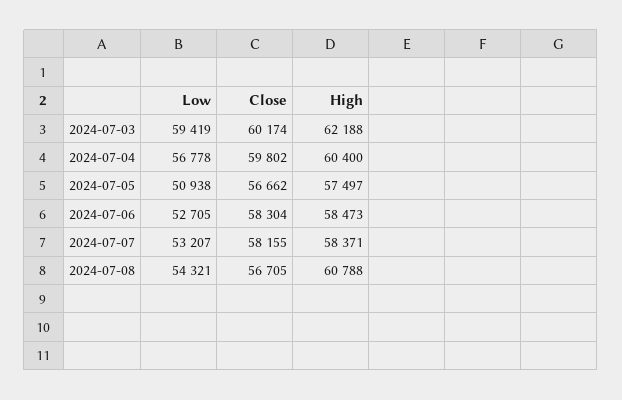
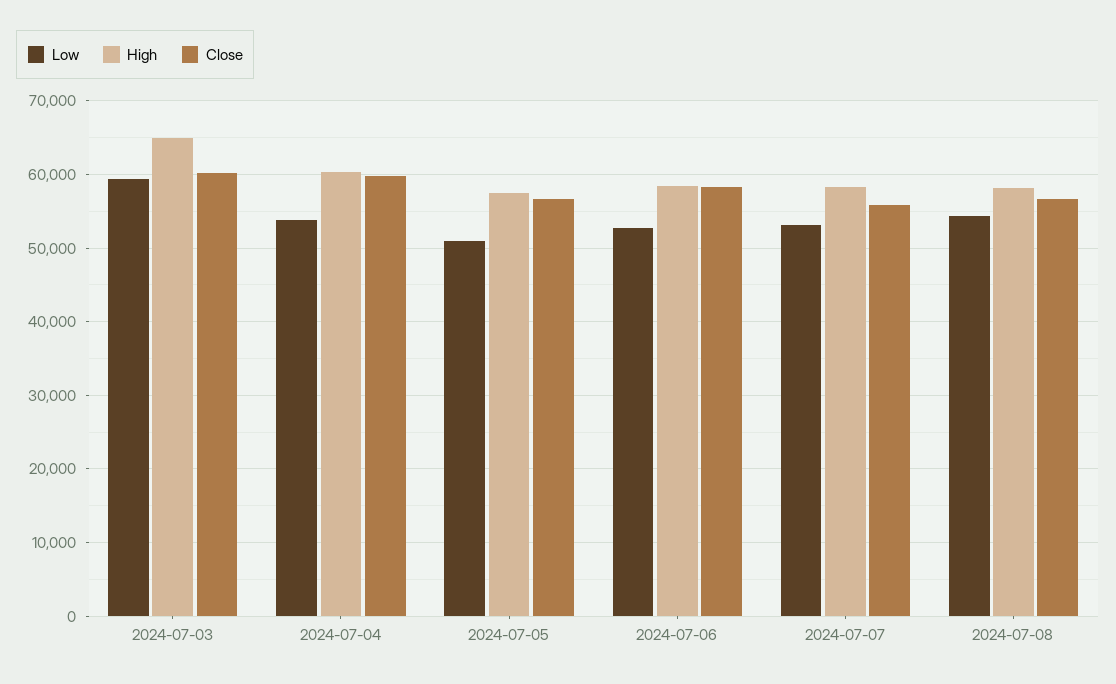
  {
    "Low": {
      "2024-07-03": 59419,
-     "2024-07-04": 56778,
+     "2024-07-04": 54000,
      "2024-07-05": 50938,
      "2024-07-06": 52705,
      "2024-07-07": 53207,
      "2024-07-08": 54321
    },
    "Close": {
      "2024-07-03": 60174,
      "2024-07-04": 59802,
      "2024-07-05": 56662,
      "2024-07-06": 58304,
-     "2024-07-07": 58155,
+     "2024-07-07": 56000,
      "2024-07-08": 56705
    },
    "High": {
-     "2024-07-03": 62188,
+     "2024-07-03": 65000,
      "2024-07-04": 60400,
      "2024-07-05": 57497,
      "2024-07-06": 58473,
      "2024-07-07": 58371,
-     "2024-07-08": 60788
+     "2024-07-08": 58000
    }
  }

